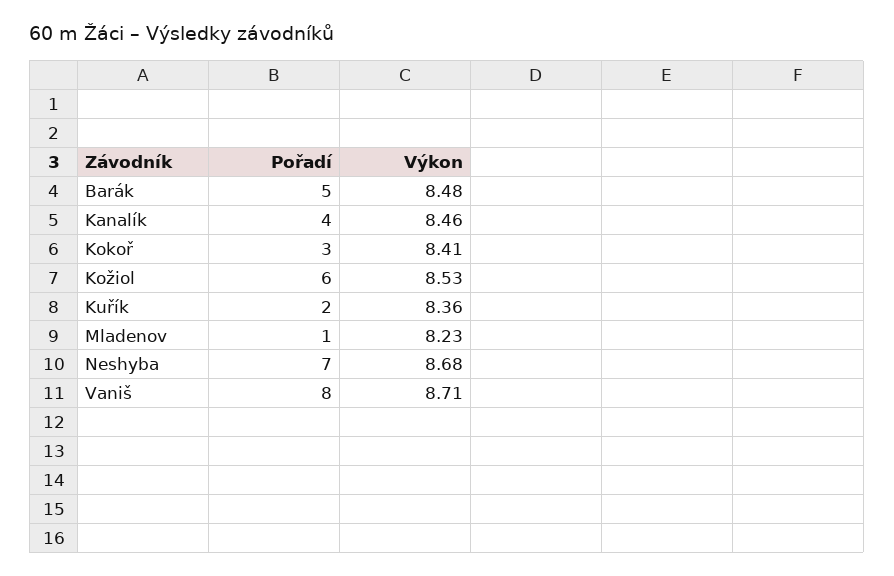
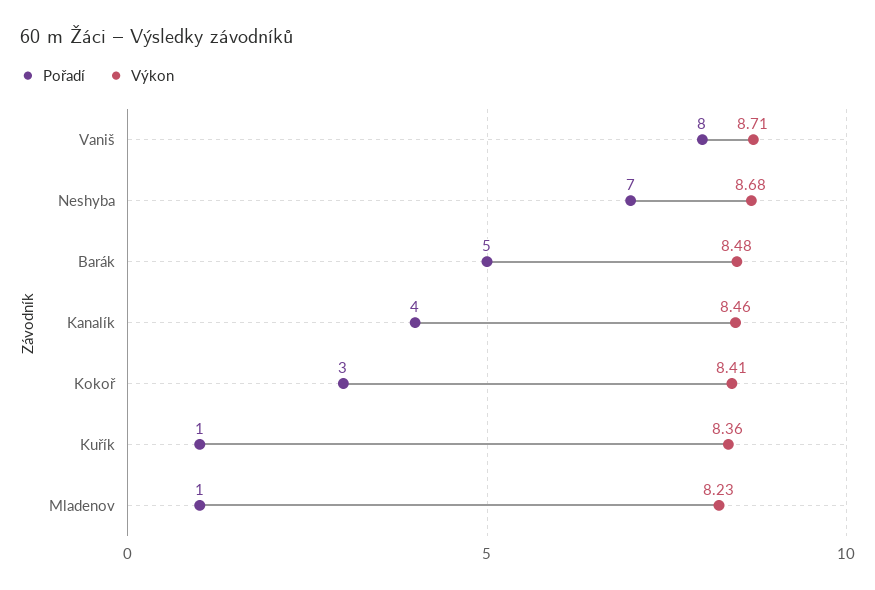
  {
    "Pořadí": {
      "Barák": 5,
      "Kanalík": 4,
      "Kokoř": 3,
-     "Kožiol": 6,
-     "Kuřík": 2,
+     "Kuřík": 1,
      "Mladenov": 1,
      "Neshyba": 7,
      "Vaniš": 8
    },
    "Výkon": {
      "Barák": 8.48,
      "Kanalík": 8.46,
      "Kokoř": 8.41,
-     "Kožiol": 8.53,
      "Kuřík": 8.36,
      "Mladenov": 8.23,
      "Neshyba": 8.68,
      "Vaniš": 8.71
    }
  }

